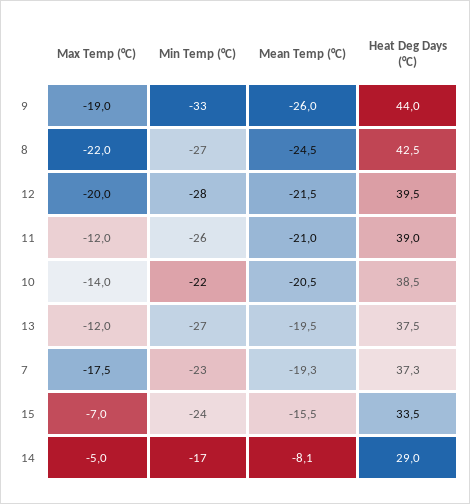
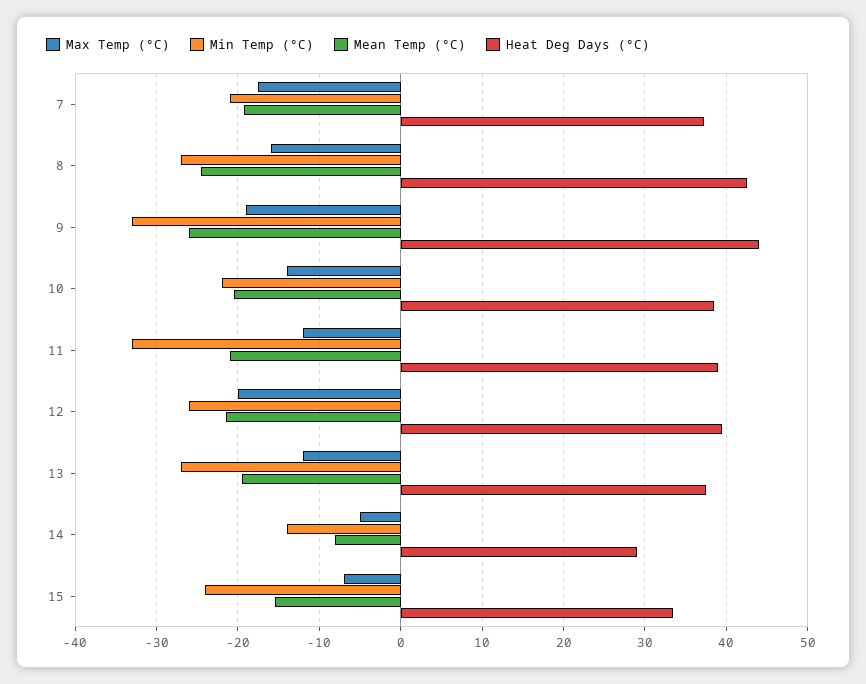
  {
    "Max Temp (°C)": {
      "9": -19,
-     "8": -22,
+     "8": -16,
      "12": -20,
      "11": -12,
      "10": -14,
      "13": -12,
      "7": -17.5,
      "15": -7,
      "14": -5
    },
    "Min Temp (°C)": {
      "9": -33,
      "8": -27,
-     "12": -28,
+     "12": -26,
-     "11": -26,
+     "11": -33,
      "10": -22,
      "13": -27,
-     "7": -23,
+     "7": -21,
      "15": -24,
-     "14": -17
+     "14": -14
    },
    "Mean Temp (°C)": {
      "9": -26,
      "8": -24.5,
      "12": -21.5,
      "11": -21,
      "10": -20.5,
      "13": -19.5,
      "7": -19.3,
      "15": -15.5,
      "14": -8.1
    },
    "Heat Deg Days (°C)": {
      "9": 44,
      "8": 42.5,
      "12": 39.5,
      "11": 39,
      "10": 38.5,
      "13": 37.5,
      "7": 37.3,
      "15": 33.5,
      "14": 29
    }
  }

